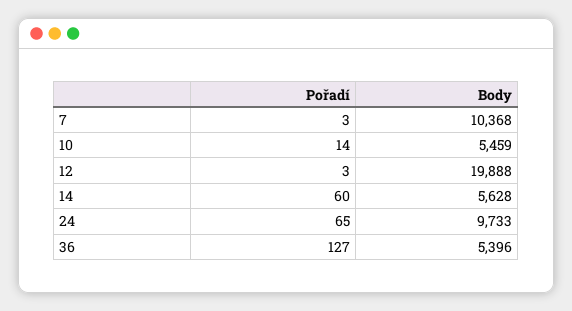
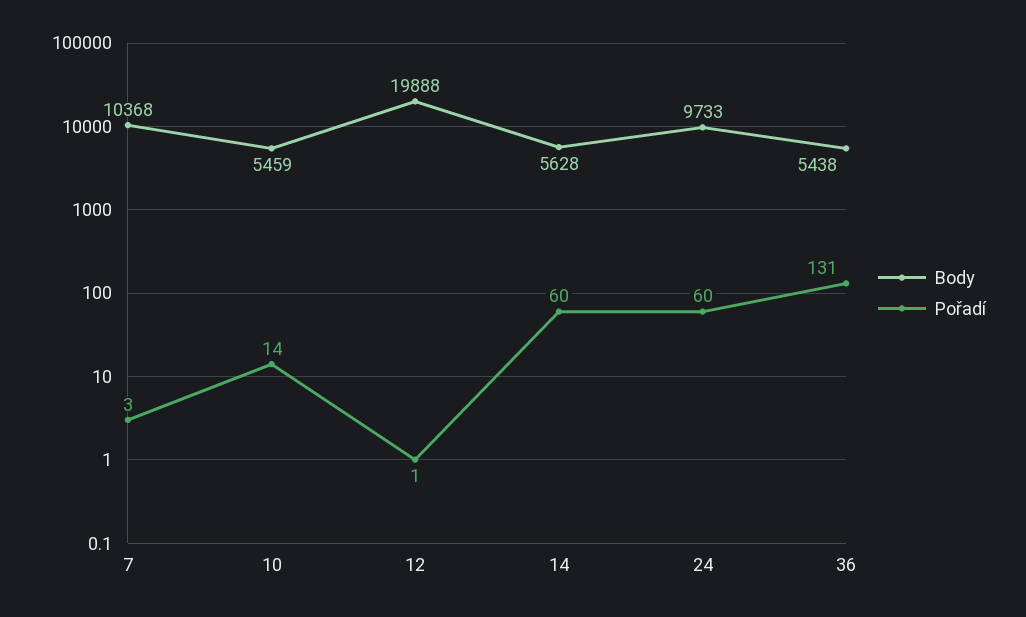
  {
    "Pořadí": {
      "7": 3,
      "10": 14,
-     "12": 3,
+     "12": 1,
      "14": 60,
-     "24": 65,
+     "24": 60,
-     "36": 127
+     "36": 131
    },
    "Body": {
      "7": 10368,
      "10": 5459,
      "12": 19888,
      "14": 5628,
      "24": 9733,
-     "36": 5396
+     "36": 5438
    }
  }

